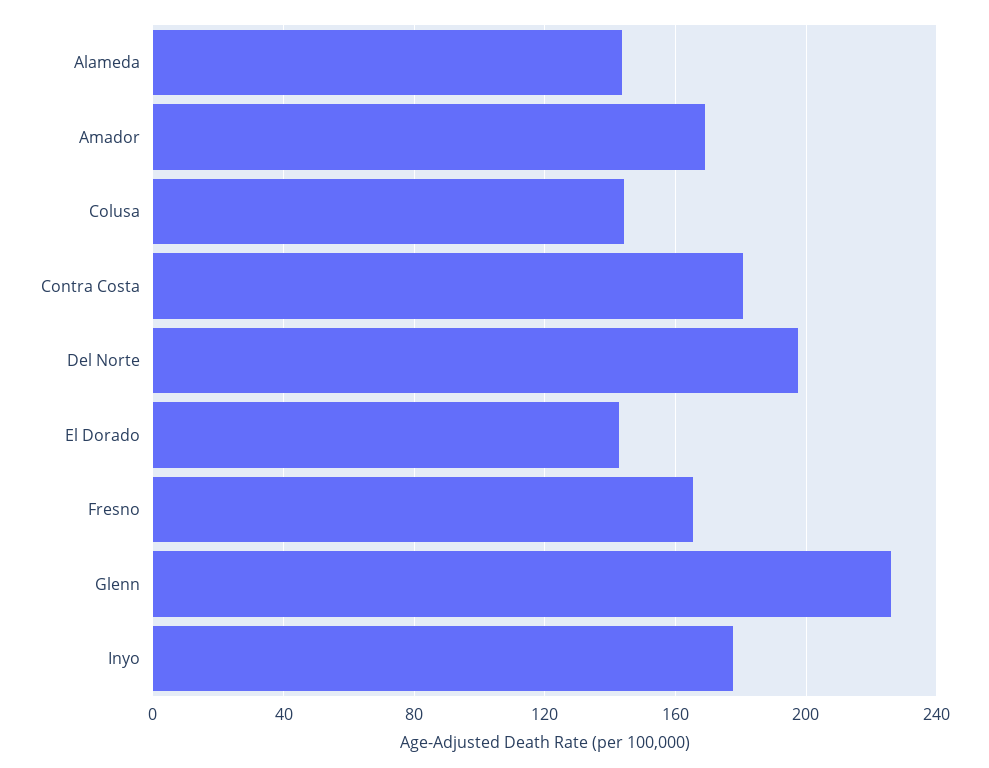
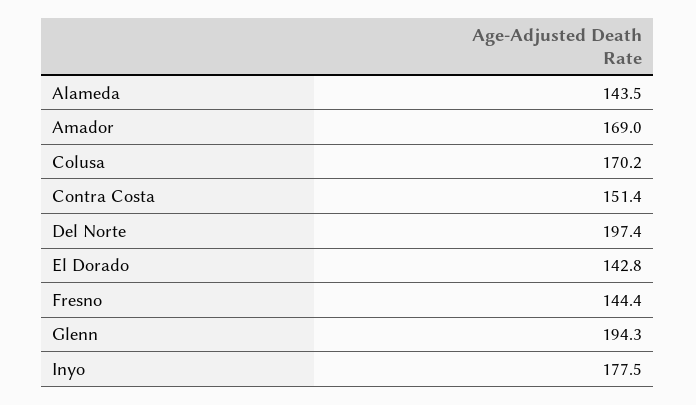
  {
    "Alameda": 143.5,
    "Amador": 169,
-   "Colusa": 145,
+   "Colusa": 170.2,
-   "Contra Costa": 180,
+   "Contra Costa": 151.4,
    "Del Norte": 197.4,
    "El Dorado": 142.8,
-   "Fresno": 165,
+   "Fresno": 144.4,
-   "Glenn": 225,
+   "Glenn": 194.3,
    "Inyo": 177.5
  }

